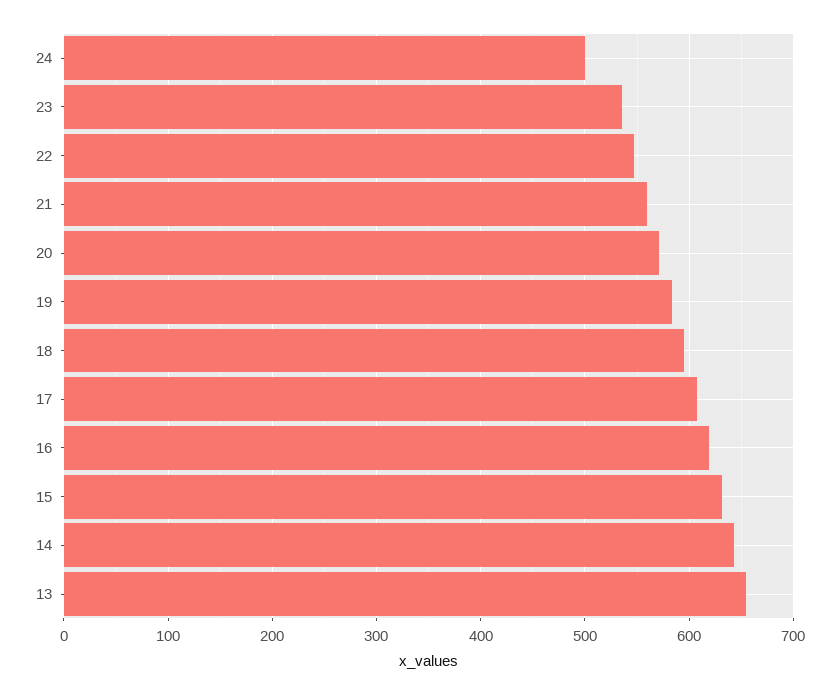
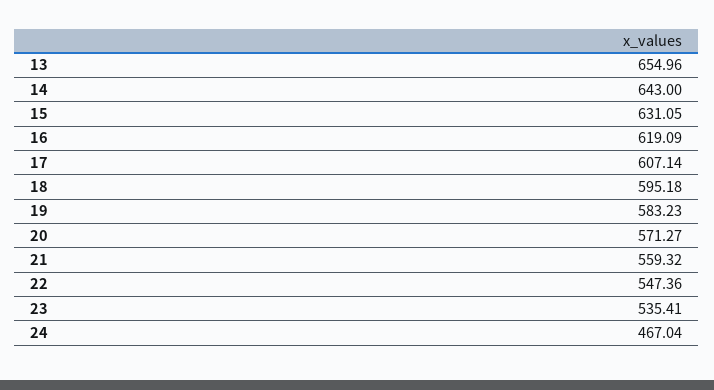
  {
-   "24": 500,
+   "24": 467.04,
    "23": 535.41,
    "22": 547.36,
    "21": 559.32,
    "20": 571.27,
    "19": 583.23,
    "18": 595.18,
    "17": 607.14,
    "16": 619.09,
    "15": 631.05,
    "14": 643,
    "13": 654.96
  }

